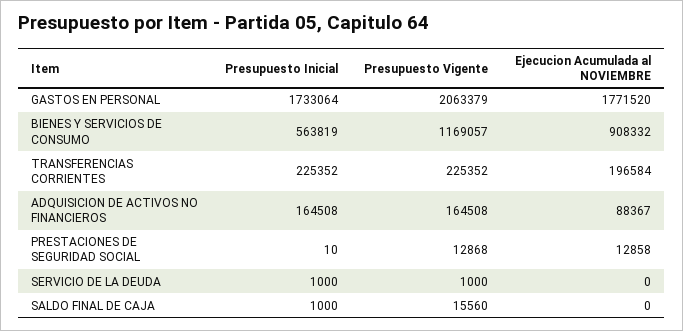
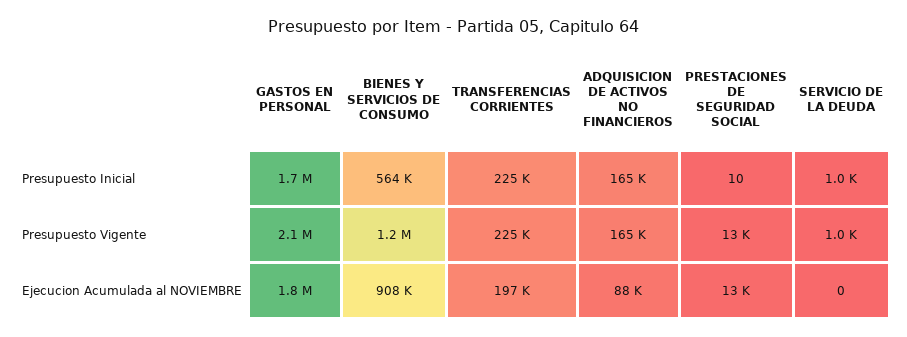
  {
    "Presupuesto Inicial": {
      "GASTOS EN PERSONAL": 1733064,
      "BIENES Y SERVICIOS DE CONSUMO": 563819,
      "TRANSFERENCIAS CORRIENTES": 225352,
      "ADQUISICION DE ACTIVOS NO FINANCIEROS": 164508,
      "PRESTACIONES DE SEGURIDAD SOCIAL": 10,
-     "SERVICIO DE LA DEUDA": 1000,
+     "SERVICIO DE LA DEUDA": 1000
-     "SALDO FINAL DE CAJA": 1000
    },
    "Presupuesto Vigente": {
      "GASTOS EN PERSONAL": 2063379,
      "BIENES Y SERVICIOS DE CONSUMO": 1169057,
      "TRANSFERENCIAS CORRIENTES": 225352,
      "ADQUISICION DE ACTIVOS NO FINANCIEROS": 164508,
      "PRESTACIONES DE SEGURIDAD SOCIAL": 12868,
-     "SERVICIO DE LA DEUDA": 1000,
+     "SERVICIO DE LA DEUDA": 1000
-     "SALDO FINAL DE CAJA": 15560
    },
    "Ejecucion Acumulada al NOVIEMBRE": {
      "GASTOS EN PERSONAL": 1771520,
      "BIENES Y SERVICIOS DE CONSUMO": 908332,
      "TRANSFERENCIAS CORRIENTES": 196584,
      "ADQUISICION DE ACTIVOS NO FINANCIEROS": 88367,
      "PRESTACIONES DE SEGURIDAD SOCIAL": 12858,
-     "SERVICIO DE LA DEUDA": 0,
+     "SERVICIO DE LA DEUDA": 0
-     "SALDO FINAL DE CAJA": 0
    }
  }

